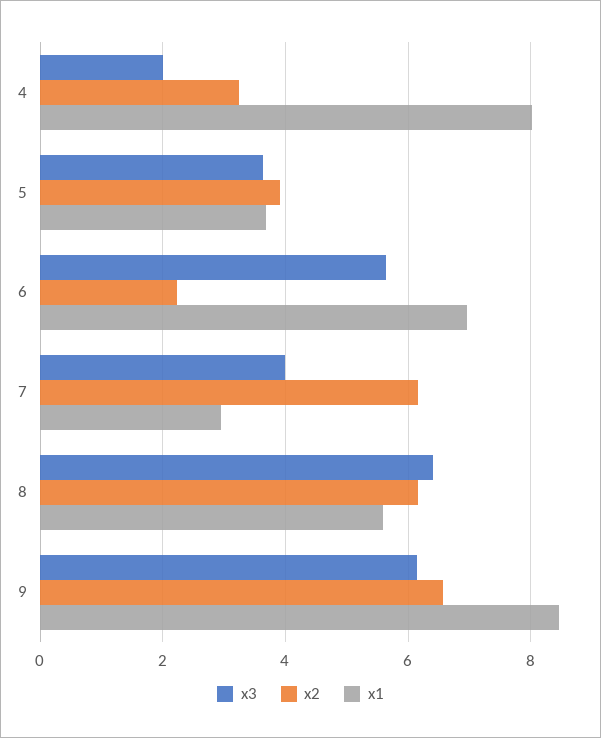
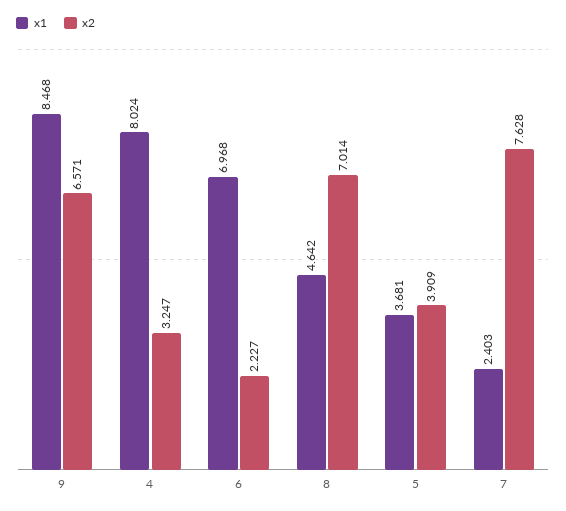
  {
-   "x3": {
-     "4": 2,
-     "5": 3.6,
-     "6": 5.6,
-     "7": 4,
-     "8": 6.4,
-     "9": 6.2
-   },
    "x2": {
      "4": 3.247,
      "5": 3.909,
      "6": 2.227,
-     "7": 6.2,
+     "7": 7.628,
-     "8": 6.2,
+     "8": 7.014,
      "9": 6.571
    },
    "x1": {
      "4": 8.024,
      "5": 3.681,
      "6": 6.968,
-     "7": 3,
+     "7": 2.403,
-     "8": 5.6,
+     "8": 4.642,
      "9": 8.468
    }
  }

